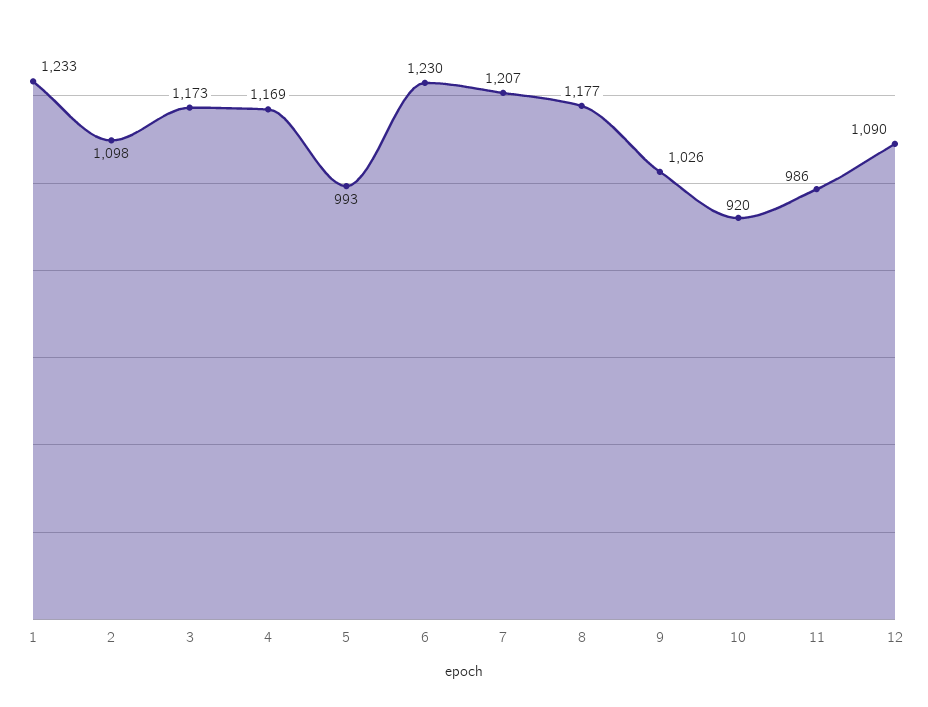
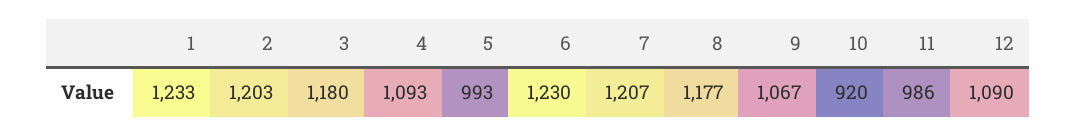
  {
    "1": 1233,
-   "2": 1098,
+   "2": 1203,
-   "3": 1173,
+   "3": 1180,
-   "4": 1169,
+   "4": 1093,
    "5": 993,
    "6": 1230,
    "7": 1207,
    "8": 1177,
-   "9": 1026,
+   "9": 1067,
    "10": 920,
    "11": 986,
    "12": 1090
  }

